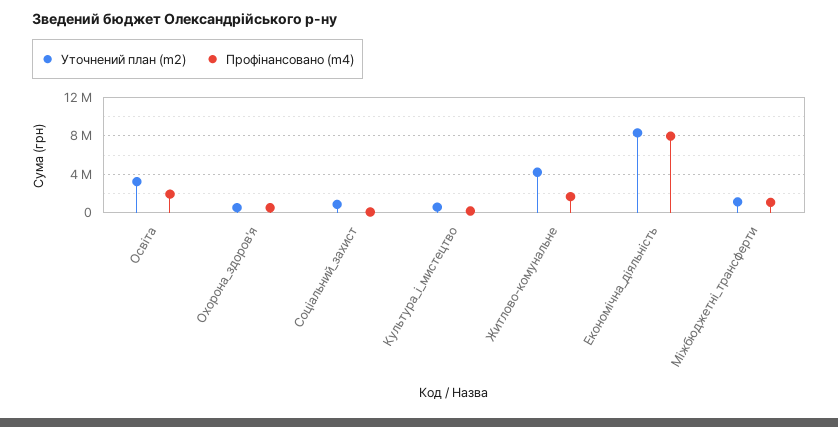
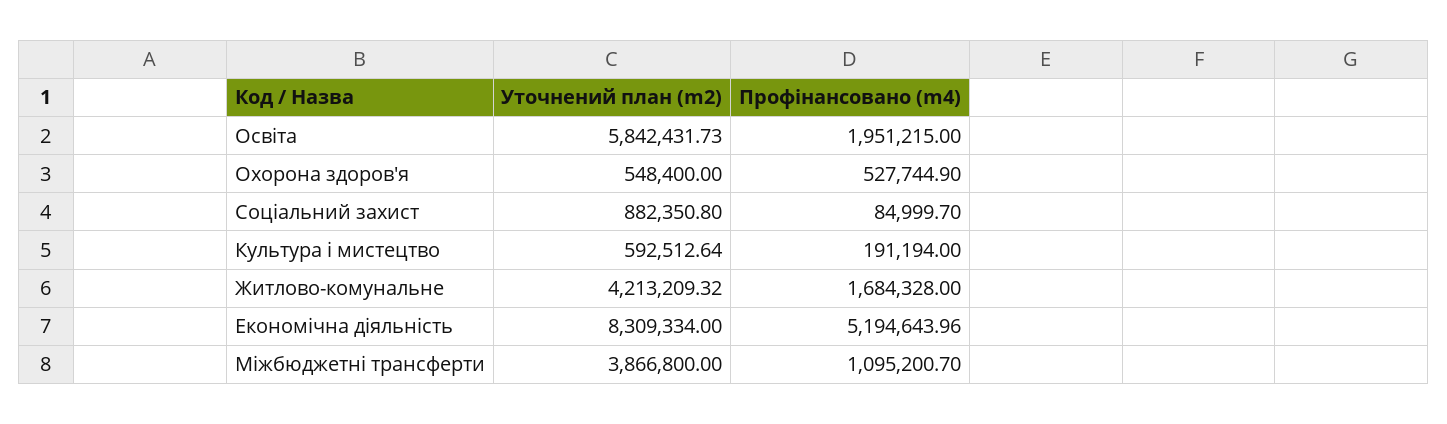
  {
    "Уточнений план (m2)": {
-     "Освіта": 3000000,
+     "Освіта": 5842431.73,
      "Охорона_здоров'я": 548400,
      "Соціальний_захист": 882350.8,
      "Культура_i_мистецтво": 592512.64,
      "Житлово-комунальне": 4213209.32,
      "Економічна_діяльність": 8309334,
-     "Міжбюджетні_трансферти": 1000000
+     "Міжбюджетні_трансферти": 3866800
    },
    "Профінансовано (m4)": {
      "Освіта": 1951215,
      "Охорона_здоров'я": 527744.9,
      "Соціальний_захист": 84999.7,
      "Культура_i_мистецтво": 191194,
      "Житлово-комунальне": 1684328,
-     "Економічна_діяльність": 8000000,
+     "Економічна_діяльність": 5194643.96,
      "Міжбюджетні_трансферти": 1095200.7
    }
  }

